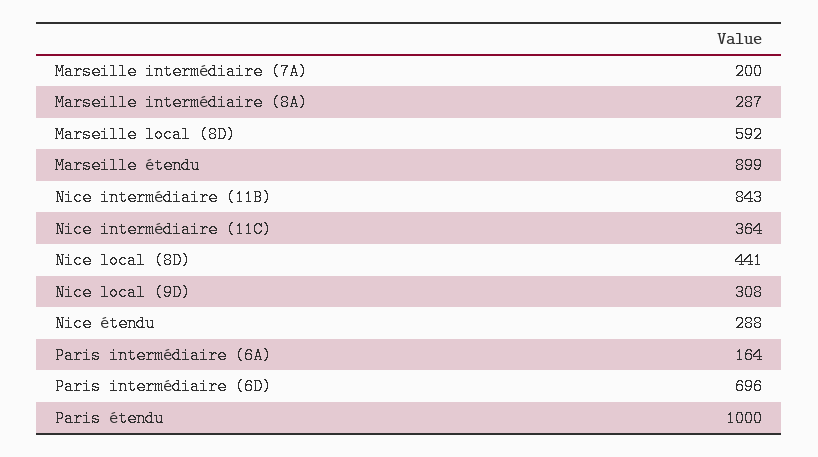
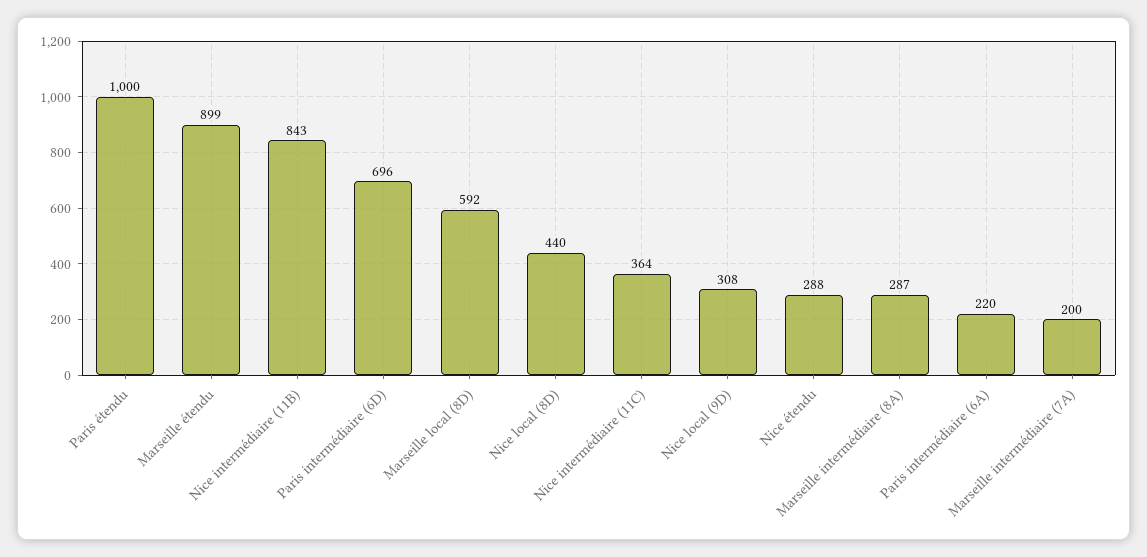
  {
    "Marseille intermédiaire (7A)": 200,
    "Marseille intermédiaire (8A)": 287,
    "Marseille local (8D)": 592,
    "Marseille étendu": 899,
    "Nice intermédiaire (11B)": 843,
    "Nice intermédiaire (11C)": 364,
-   "Nice local (8D)": 441,
+   "Nice local (8D)": 440,
    "Nice local (9D)": 308,
    "Nice étendu": 288,
-   "Paris intermédiaire (6A)": 164,
+   "Paris intermédiaire (6A)": 220,
    "Paris intermédiaire (6D)": 696,
    "Paris étendu": 1000
  }

